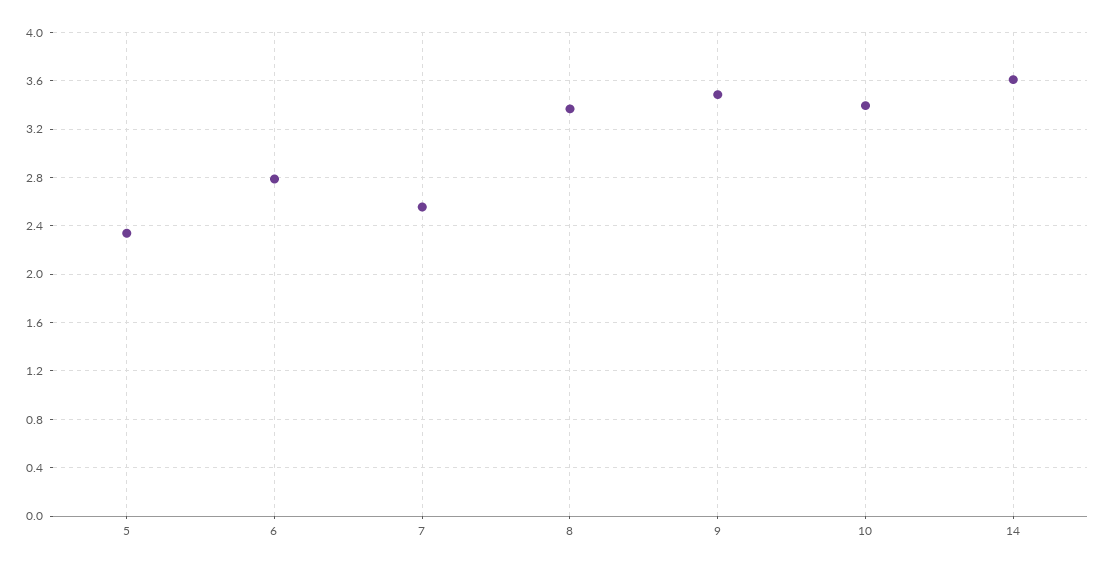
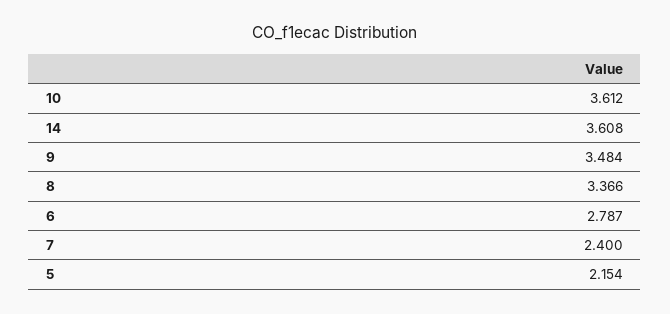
  {
-   "5": 2.35,
+   "5": 2.154,
    "6": 2.787,
-   "7": 2.55,
+   "7": 2.4,
    "8": 3.366,
    "9": 3.484,
-   "10": 3.4,
+   "10": 3.612,
    "14": 3.608
  }

